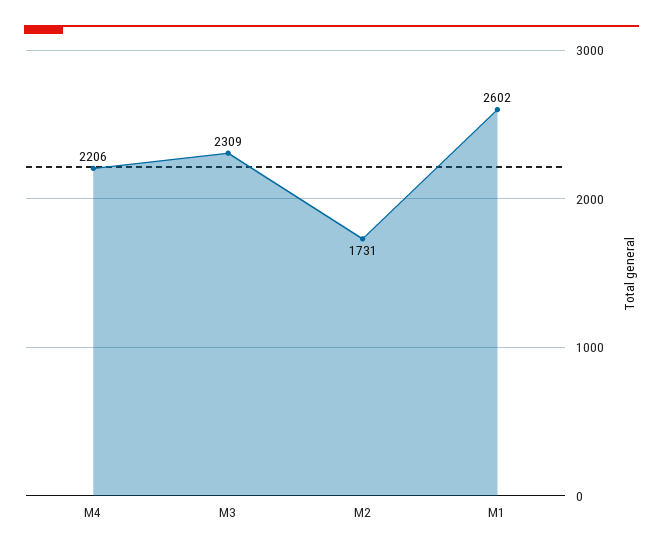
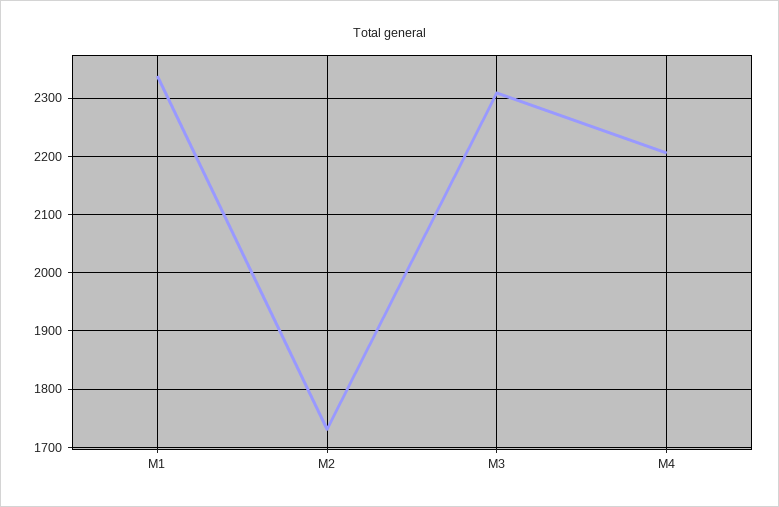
  {
    "M4": 2206,
    "M3": 2309,
    "M2": 1731,
-   "M1": 2602
+   "M1": 2340
  }

